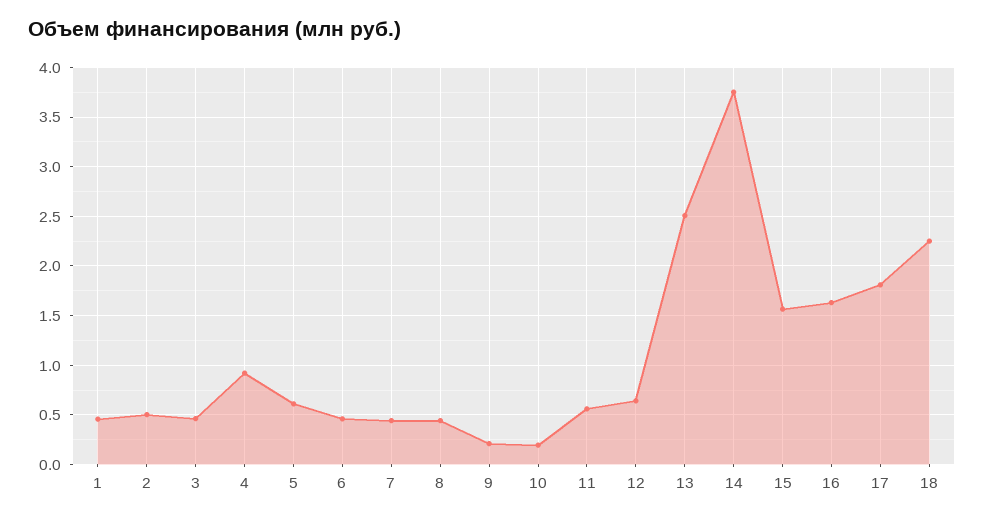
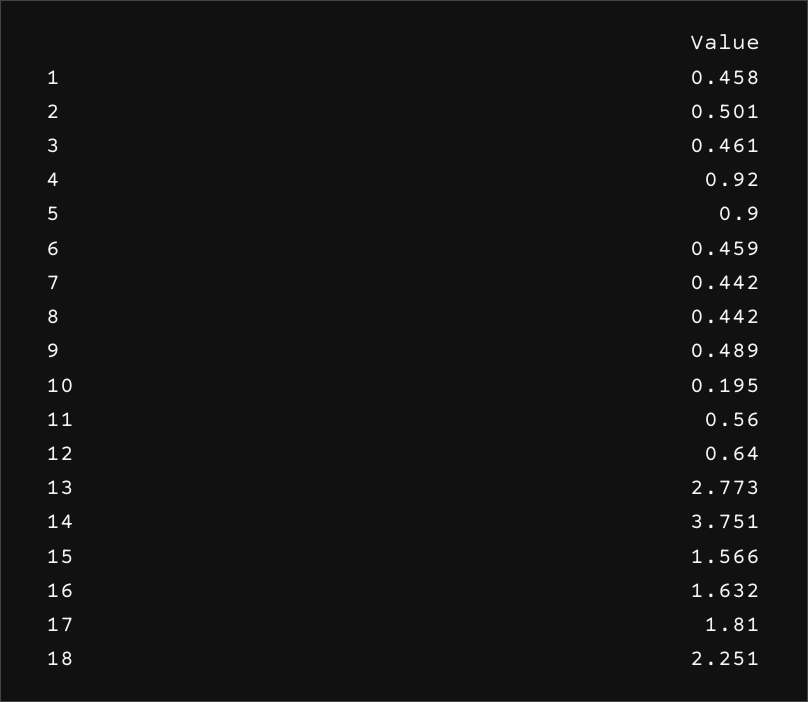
  {
    "1": 0.458,
    "2": 0.501,
    "3": 0.461,
    "4": 0.92,
-   "5": 0.6,
+   "5": 0.9,
    "6": 0.459,
    "7": 0.442,
    "8": 0.442,
-   "9": 0.2,
+   "9": 0.489,
    "10": 0.195,
    "11": 0.56,
    "12": 0.64,
-   "13": 2.5,
+   "13": 2.773,
    "14": 3.751,
    "15": 1.566,
    "16": 1.632,
    "17": 1.81,
    "18": 2.251
  }

